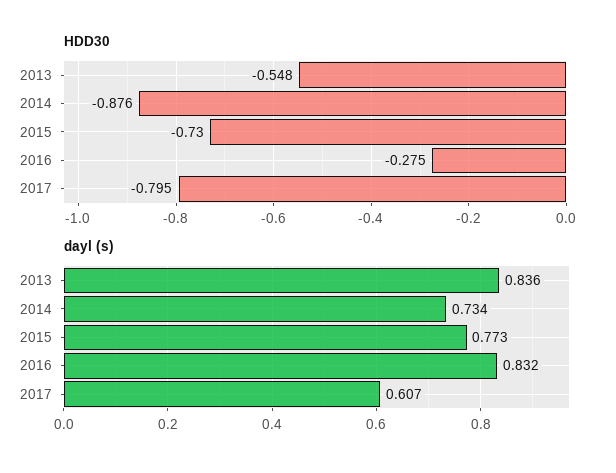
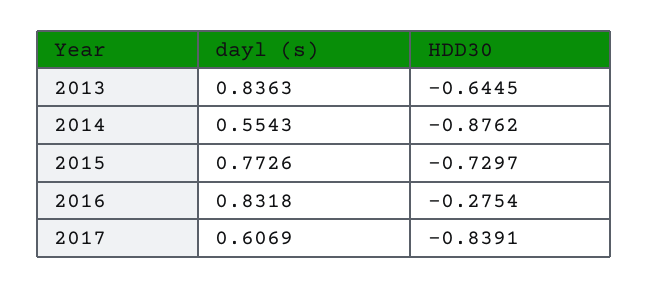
  {
    "HDD30": {
-     "2013": -0.548,
+     "2013": -0.6445,
      "2014": -0.8762,
      "2015": -0.7297,
      "2016": -0.2754,
-     "2017": -0.795
+     "2017": -0.8391
    },
    "dayl (s)": {
      "2013": 0.8363,
-     "2014": 0.734,
+     "2014": 0.5543,
      "2015": 0.7726,
      "2016": 0.8318,
      "2017": 0.6069
    }
  }

